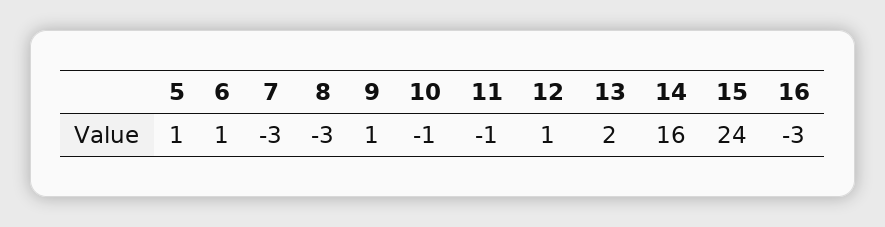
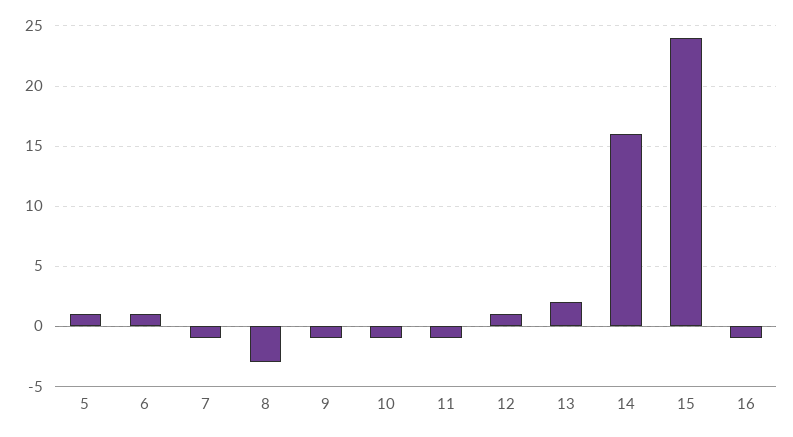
  {
    "5": 1,
    "6": 1,
-   "7": -3,
+   "7": -1,
    "8": -3,
-   "9": 1,
+   "9": -1,
    "10": -1,
    "11": -1,
    "12": 1,
    "13": 2,
    "14": 16,
    "15": 24,
-   "16": -3
+   "16": -1
  }

